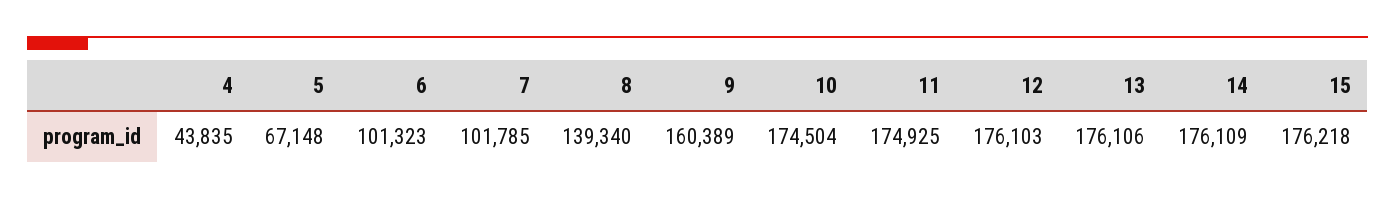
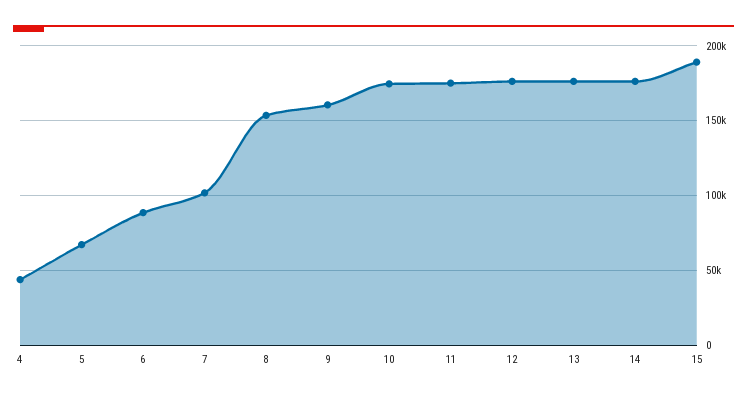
  {
    "4": 43835,
    "5": 67148,
-   "6": 101323,
+   "6": 90000,
    "7": 101785,
-   "8": 139340,
+   "8": 155000,
    "9": 160389,
    "10": 174504,
    "11": 174925,
    "12": 176103,
    "13": 176106,
    "14": 176109,
-   "15": 176218
+   "15": 190000
  }

